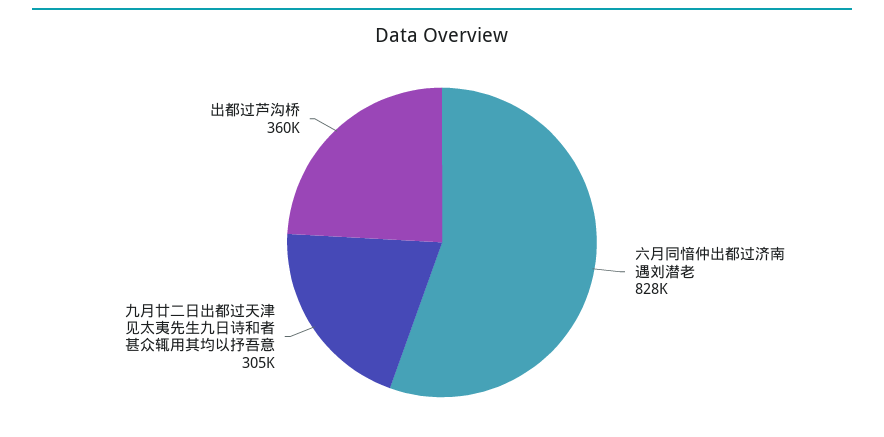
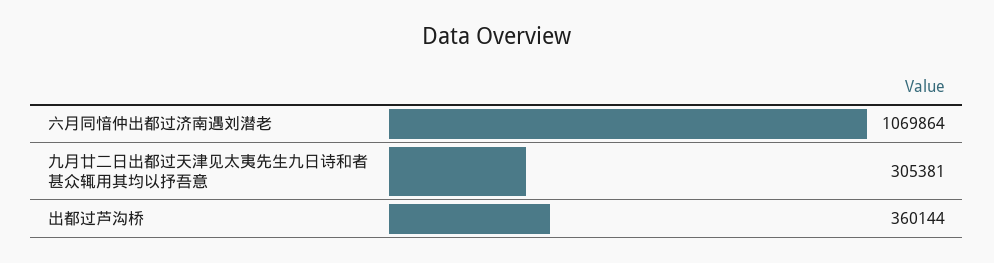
  {
-   "六月同愔仲出都过济南遇刘潜老": 828000,
+   "六月同愔仲出都过济南遇刘潜老": 1069864,
    "九月廿二日出都过天津见太夷先生九日诗和者甚众辄用其均以抒吾意": 305381,
    "出都过芦沟桥": 360144
  }

